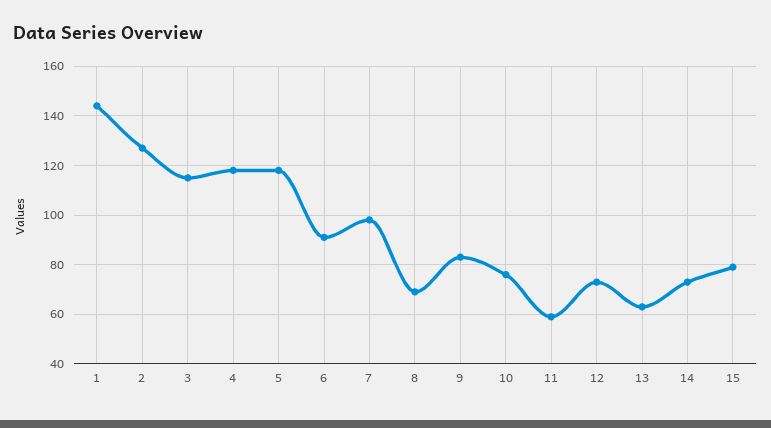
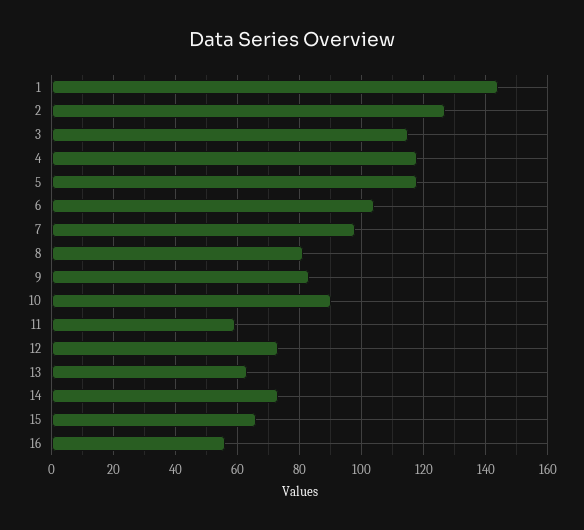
  {
    "1": 145,
    "2": 125,
    "3": 115,
    "4": 120,
    "5": 120,
-   "6": 90,
+   "6": 105,
    "7": 100,
-   "8": 70,
+   "8": 80,
    "9": 85,
-   "10": 75,
+   "10": 90,
    "11": 60,
    "12": 75,
    "13": 65,
    "14": 75,
-   "15": 80
+   "15": 65,
+   "16": 55
  }

